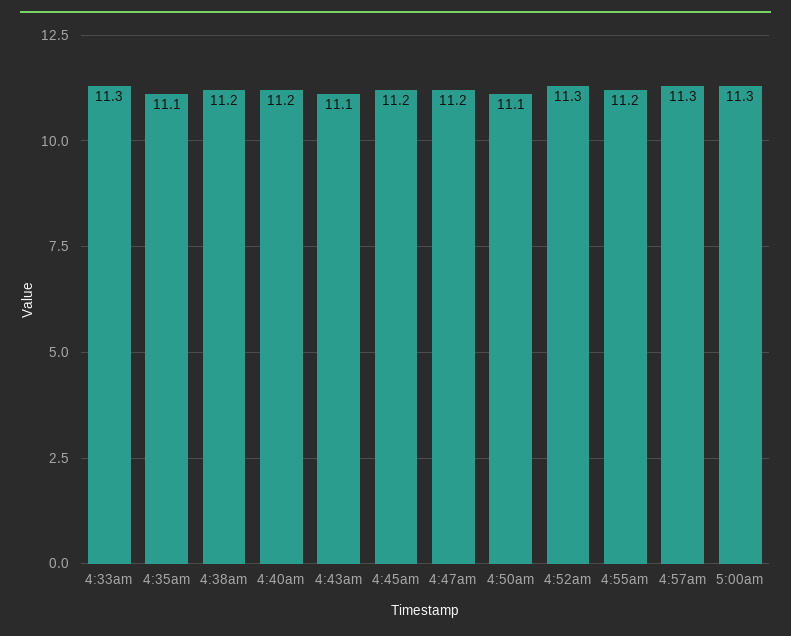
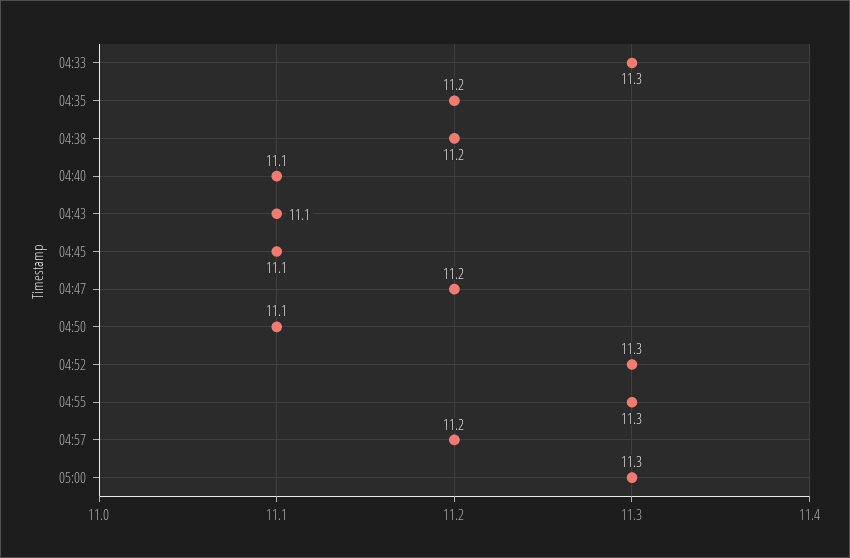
  {
    "4:33am": 11.3,
-   "4:35am": 11.1,
+   "4:35am": 11.2,
    "4:38am": 11.2,
-   "4:40am": 11.2,
+   "4:40am": 11.1,
    "4:43am": 11.1,
-   "4:45am": 11.2,
+   "4:45am": 11.1,
    "4:47am": 11.2,
    "4:50am": 11.1,
    "4:52am": 11.3,
-   "4:55am": 11.2,
+   "4:55am": 11.3,
-   "4:57am": 11.3,
+   "4:57am": 11.2,
    "5:00am": 11.3
  }

